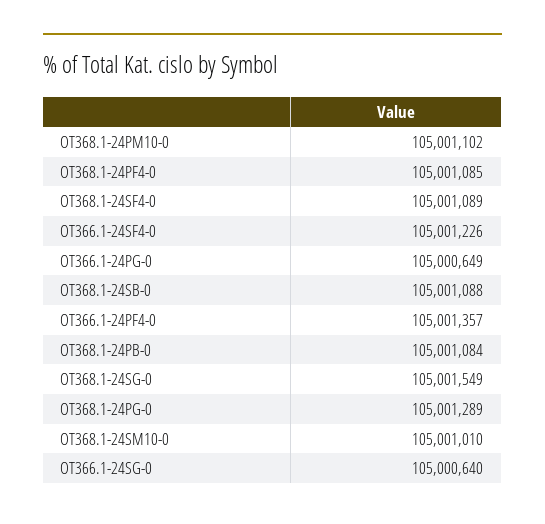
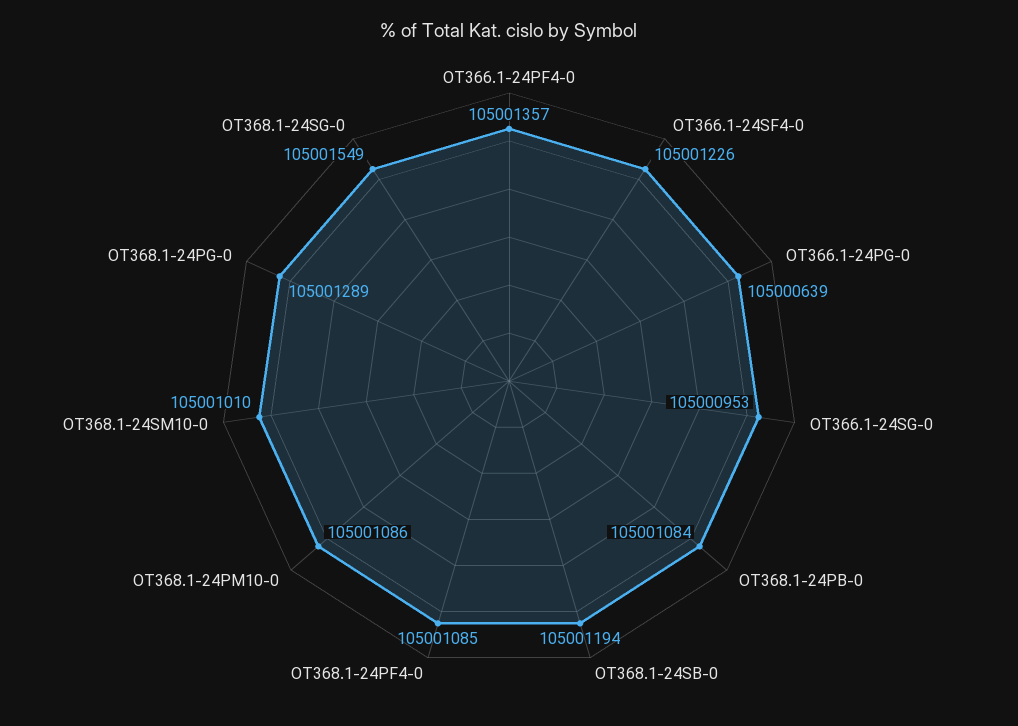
  {
-   "OT368.1-24PM10-0": 105001102,
+   "OT368.1-24PM10-0": 105001086,
    "OT368.1-24PF4-0": 105001085,
-   "OT368.1-24SF4-0": 105001089,
    "OT366.1-24SF4-0": 105001226,
-   "OT366.1-24PG-0": 105000649,
+   "OT366.1-24PG-0": 105000639,
-   "OT368.1-24SB-0": 105001088,
+   "OT368.1-24SB-0": 105001194,
    "OT366.1-24PF4-0": 105001357,
    "OT368.1-24PB-0": 105001084,
    "OT368.1-24SG-0": 105001549,
    "OT368.1-24PG-0": 105001289,
    "OT368.1-24SM10-0": 105001010,
-   "OT366.1-24SG-0": 105000640
+   "OT366.1-24SG-0": 105000953
  }

